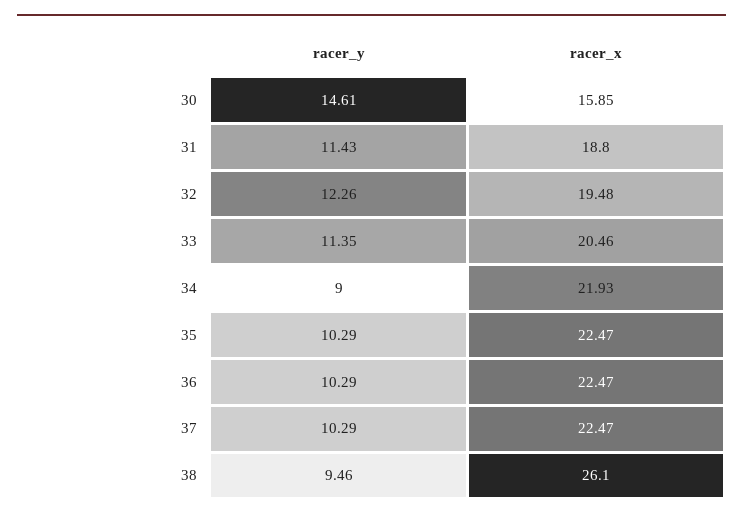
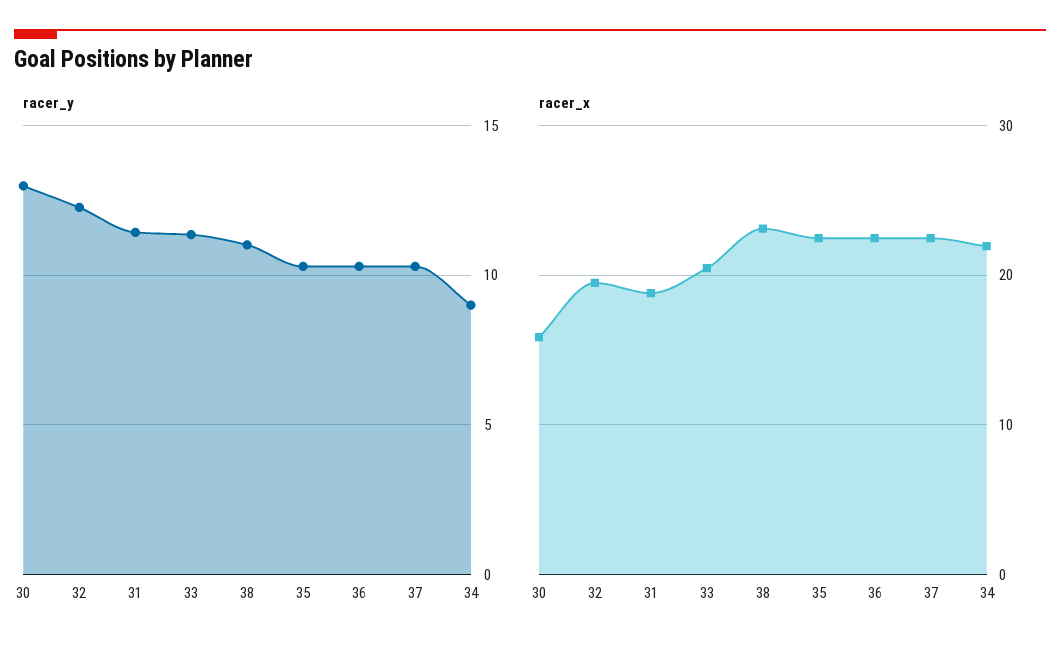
  {
    "racer_y": {
-     "30": 14.61,
+     "30": 13,
      "31": 11.43,
      "32": 12.26,
      "33": 11.35,
      "34": 9,
      "35": 10.29,
      "36": 10.29,
      "37": 10.29,
-     "38": 9.46
+     "38": 11
    },
    "racer_x": {
      "30": 15.85,
      "31": 18.8,
      "32": 19.48,
      "33": 20.46,
      "34": 21.93,
      "35": 22.47,
      "36": 22.47,
      "37": 22.47,
-     "38": 26.1
+     "38": 23
    }
  }

